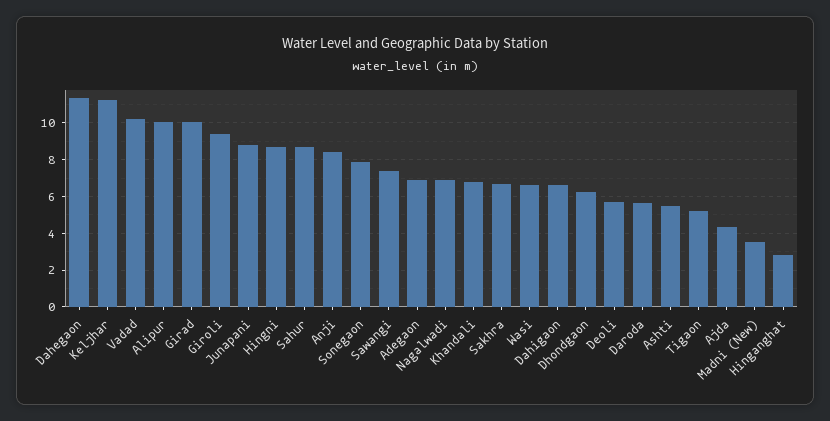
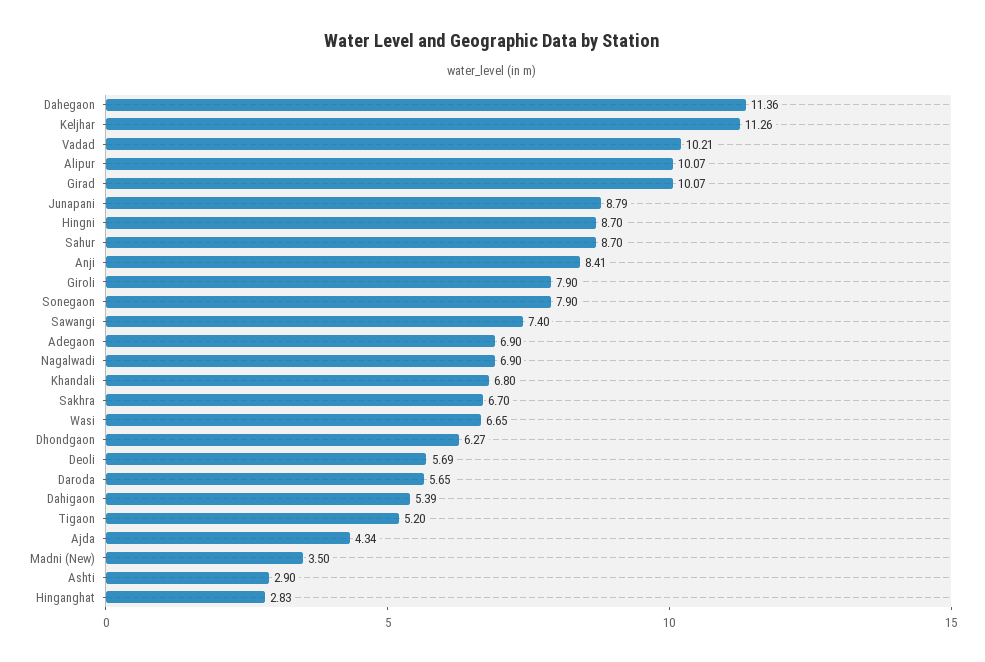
  {
    "Dahegaon": 11.36,
    "Keljhar": 11.26,
    "Vadad": 10.21,
    "Alipur": 10.07,
    "Girad": 10.07,
-   "Giroli": 9.5,
+   "Giroli": 7.9,
    "Junapani": 8.79,
    "Hingni": 8.7,
    "Sahur": 8.7,
    "Anji": 8.41,
    "Sonegaon": 7.9,
    "Sawangi": 7.4,
    "Adegaon": 6.9,
    "Nagalwadi": 6.9,
    "Khandali": 6.8,
    "Sakhra": 6.7,
    "Wasi": 6.65,
-   "Dahigaon": 6.5,
+   "Dahigaon": 5.39,
    "Dhondgaon": 6.27,
    "Deoli": 5.69,
    "Daroda": 5.65,
-   "Ashti": 5.5,
+   "Ashti": 2.9,
    "Tigaon": 5.2,
    "Ajda": 4.34,
    "Madni (New)": 3.5,
    "Hinganghat": 2.83
  }

